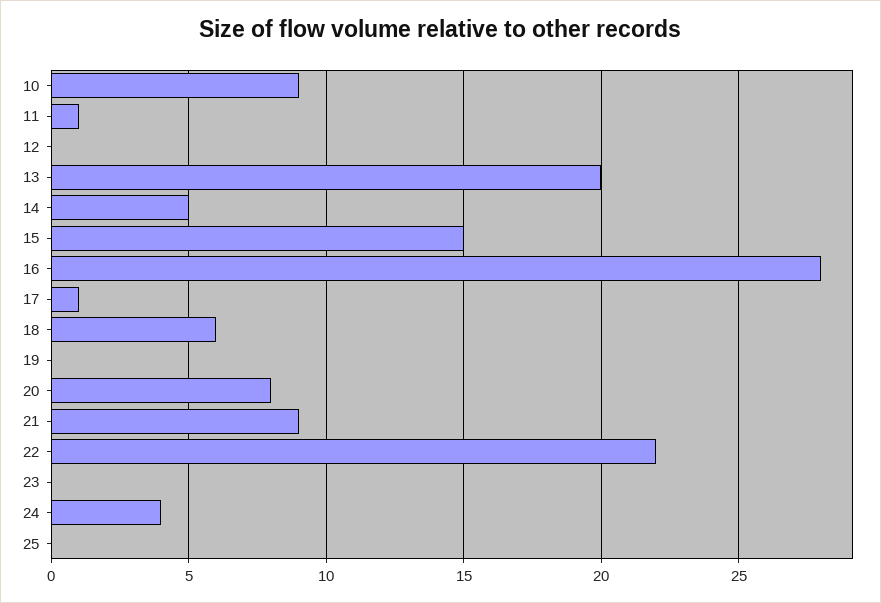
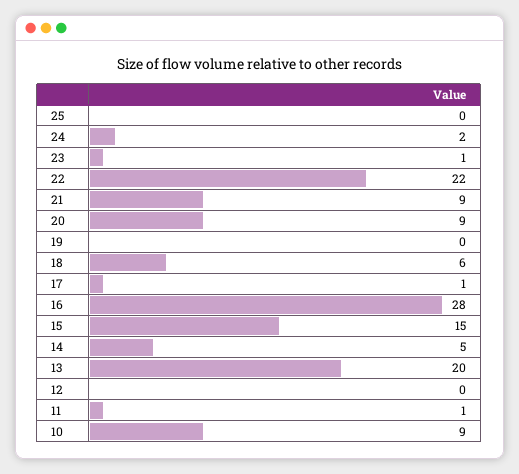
  {
    "10": 9,
    "11": 1,
    "12": 0,
    "13": 20,
    "14": 5,
    "15": 15,
    "16": 28,
    "17": 1,
    "18": 6,
    "19": 0,
-   "20": 8,
+   "20": 9,
    "21": 9,
    "22": 22,
-   "23": 0,
+   "23": 1,
-   "24": 4,
+   "24": 2,
    "25": 0
  }

